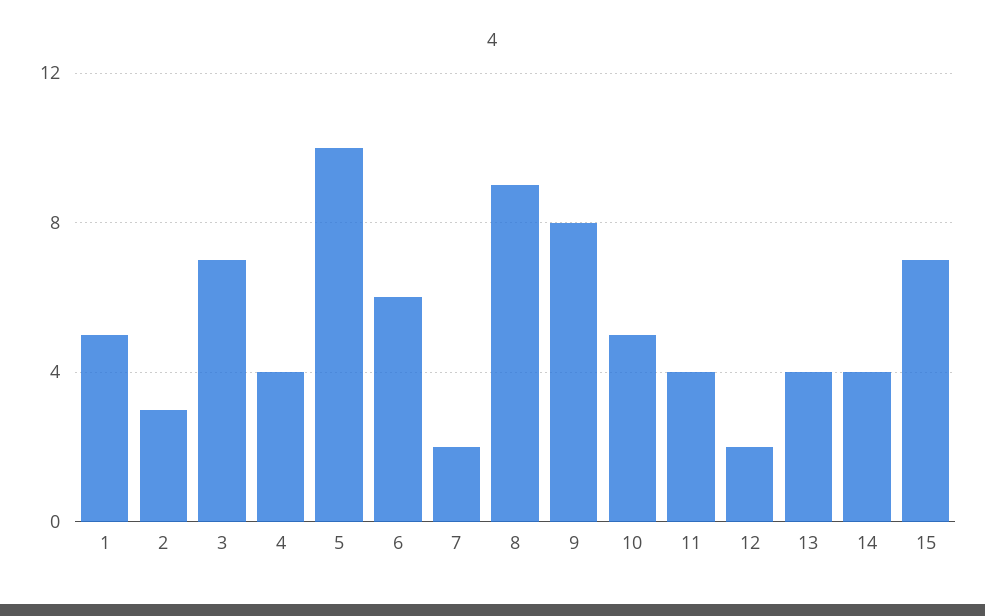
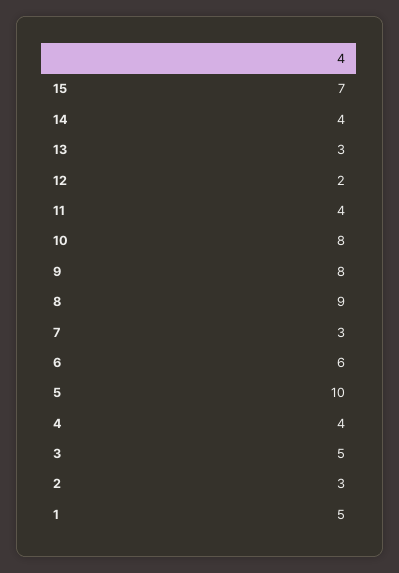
  {
    "1": 5,
    "2": 3,
-   "3": 7,
+   "3": 5,
    "4": 4,
    "5": 10,
    "6": 6,
-   "7": 2,
+   "7": 3,
    "8": 9,
    "9": 8,
-   "10": 5,
+   "10": 8,
    "11": 4,
    "12": 2,
-   "13": 4,
+   "13": 3,
    "14": 4,
    "15": 7
  }

